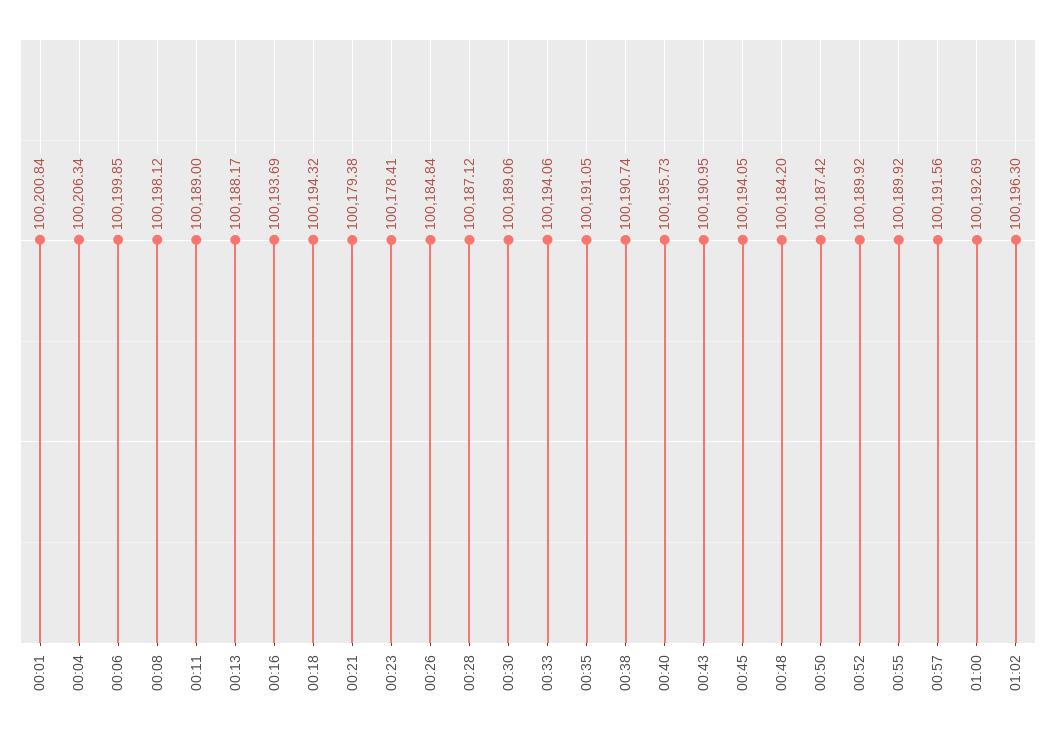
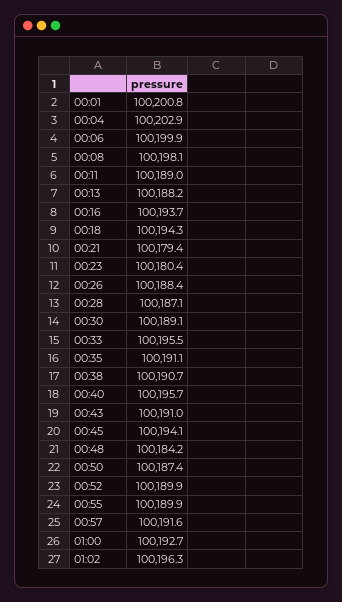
  {
    "00:01": 100200.84,
-   "00:04": 100206.34,
+   "00:04": 100202.9,
    "00:06": 100199.85,
    "00:08": 100198.12,
    "00:11": 100189,
    "00:13": 100188.17,
    "00:16": 100193.69,
    "00:18": 100194.32,
    "00:21": 100179.38,
-   "00:23": 100178.41,
+   "00:23": 100180.4,
-   "00:26": 100184.84,
+   "00:26": 100188.4,
    "00:28": 100187.12,
    "00:30": 100189.06,
-   "00:33": 100194.06,
+   "00:33": 100195.5,
    "00:35": 100191.05,
    "00:38": 100190.74,
    "00:40": 100195.73,
    "00:43": 100190.95,
    "00:45": 100194.05,
    "00:48": 100184.2,
    "00:50": 100187.42,
    "00:52": 100189.92,
    "00:55": 100189.92,
    "00:57": 100191.56,
    "01:00": 100192.69,
    "01:02": 100196.3
  }

